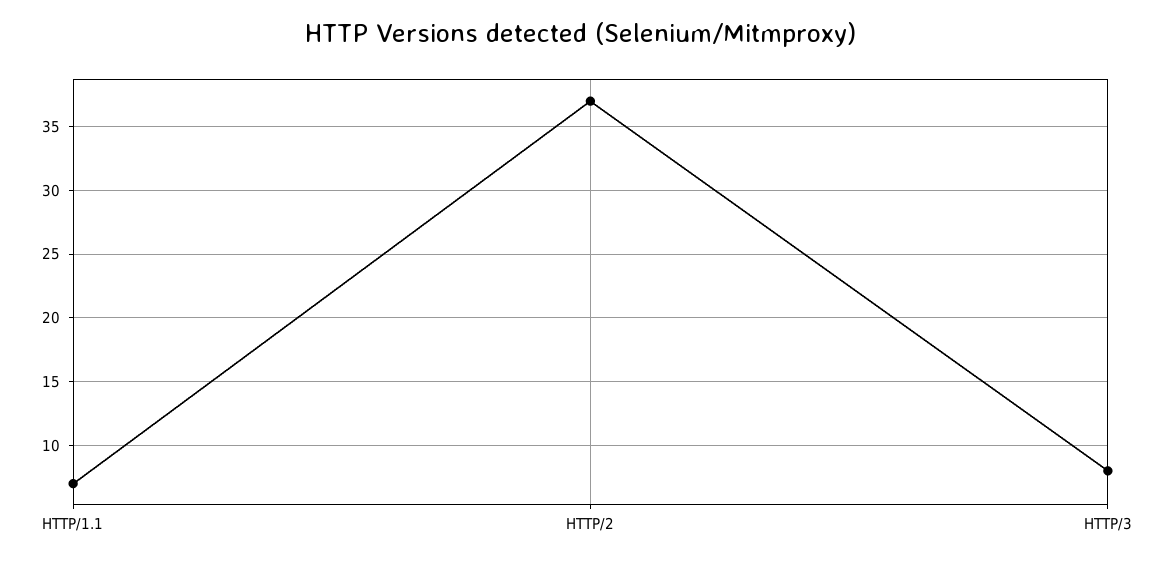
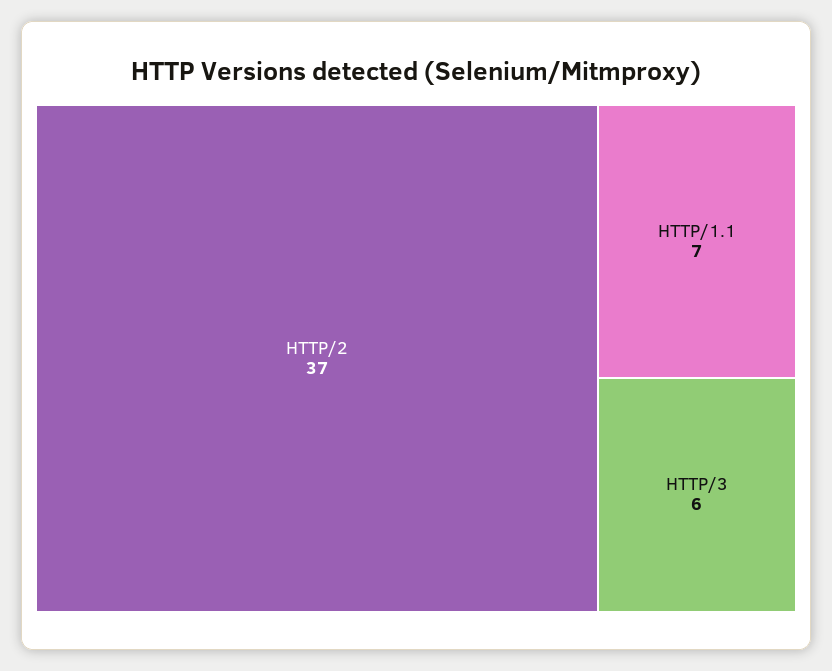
  {
    "HTTP/1.1": 7,
    "HTTP/2": 37,
-   "HTTP/3": 8
+   "HTTP/3": 6
  }

